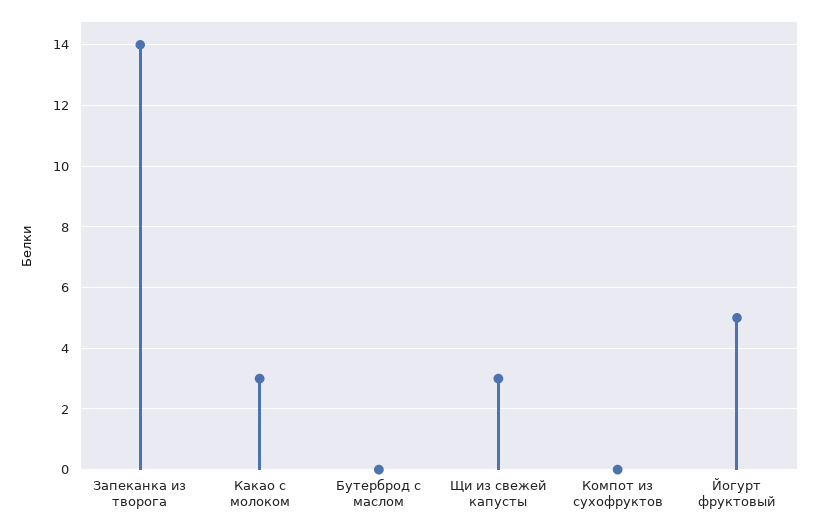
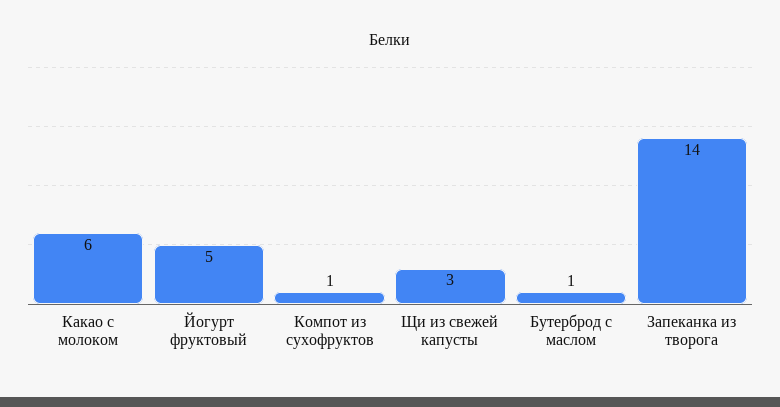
  {
    "Запеканка из творога": 14,
-   "Какао с молоком": 3,
+   "Какао с молоком": 6,
-   "Бутерброд с маслом": 0,
+   "Бутерброд с маслом": 1,
    "Щи из свежей капусты": 3,
-   "Компот из сухофруктов": 0,
+   "Компот из сухофруктов": 1,
    "Йогурт фруктовый": 5
  }

